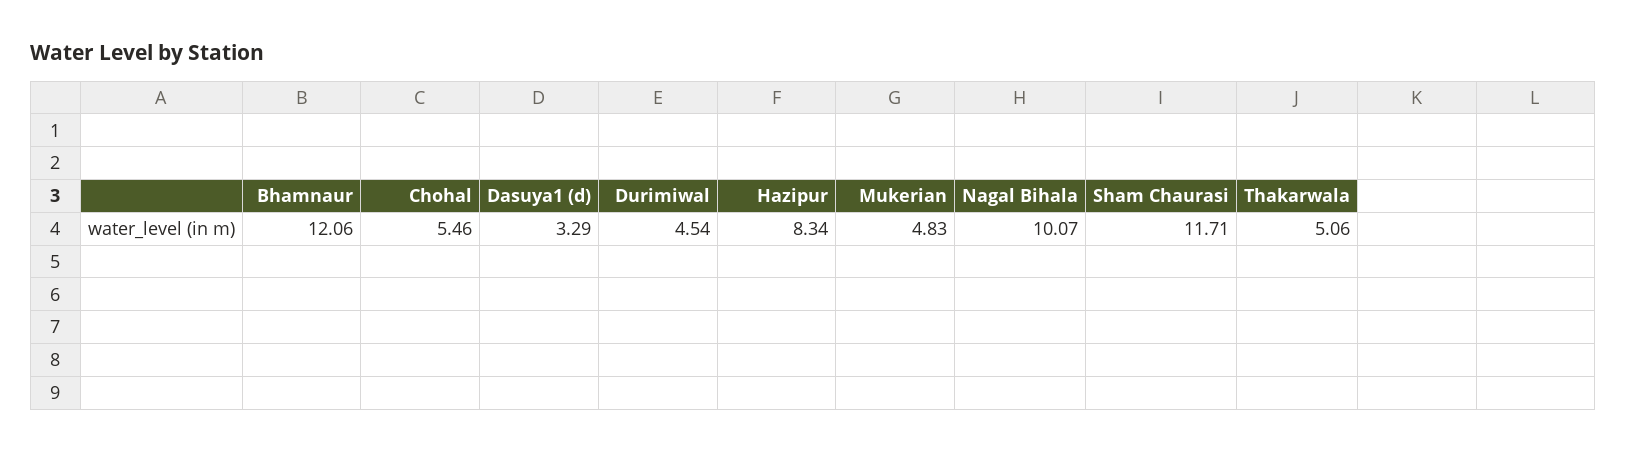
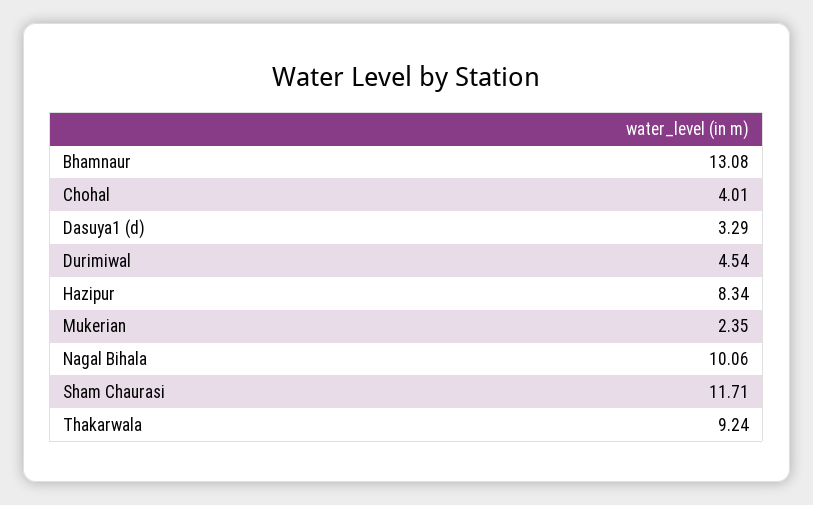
  {
-   "Bhamnaur": 12.06,
+   "Bhamnaur": 13.08,
-   "Chohal": 5.46,
+   "Chohal": 4.01,
    "Dasuya1 (d)": 3.29,
    "Durimiwal": 4.54,
    "Hazipur": 8.34,
-   "Mukerian": 4.83,
+   "Mukerian": 2.35,
-   "Nagal Bihala": 10.07,
+   "Nagal Bihala": 10.06,
    "Sham Chaurasi": 11.71,
-   "Thakarwala": 5.06
+   "Thakarwala": 9.24
  }

